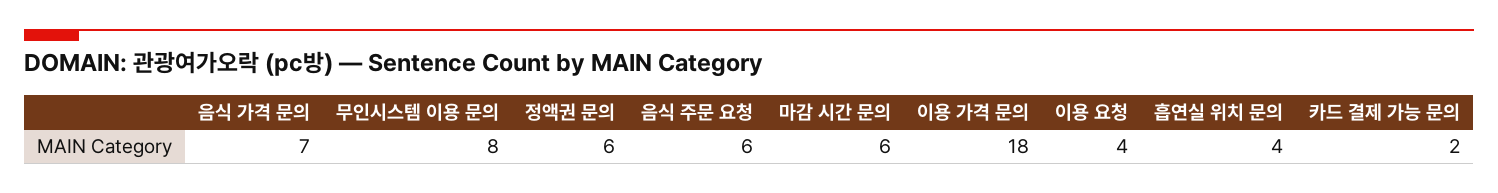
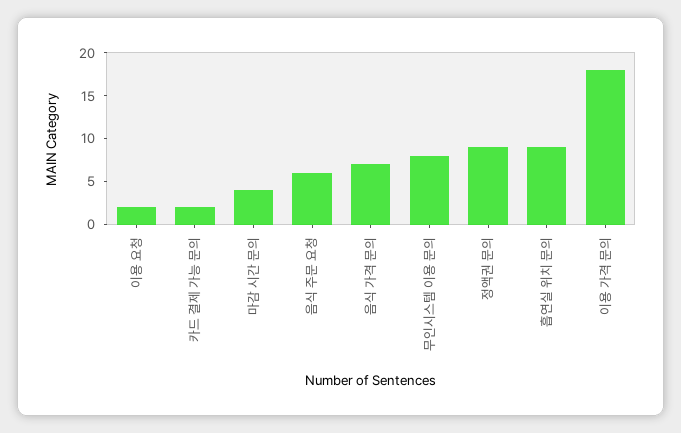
  {
    "음식 가격 문의": 7,
    "무인시스템 이용 문의": 8,
-   "정액권 문의": 6,
+   "정액권 문의": 9,
    "음식 주문 요청": 6,
-   "마감 시간 문의": 6,
+   "마감 시간 문의": 4,
    "이용 가격 문의": 18,
-   "이용 요청": 4,
+   "이용 요청": 2,
-   "흡연실 위치 문의": 4,
+   "흡연실 위치 문의": 9,
    "카드 결제 가능 문의": 2
  }

